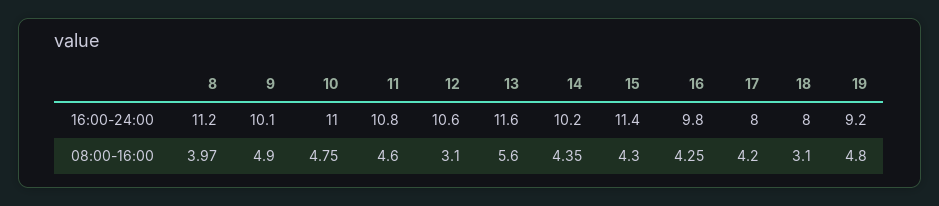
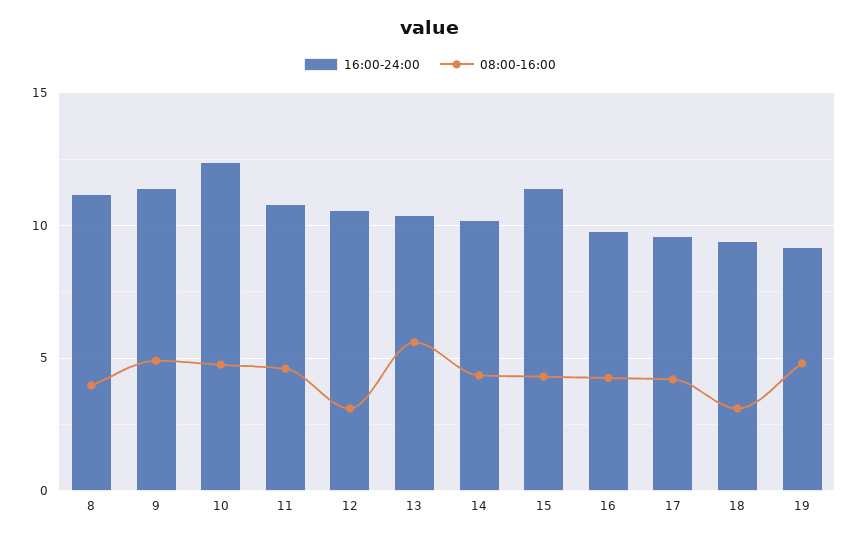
  {
    "16:00-24:00": {
      "8": 11.2,
-     "9": 10.1,
+     "9": 11.5,
-     "10": 11,
+     "10": 12.5,
      "11": 10.8,
      "12": 10.6,
-     "13": 11.6,
+     "13": 10.5,
      "14": 10.2,
      "15": 11.4,
      "16": 9.8,
-     "17": 8,
+     "17": 9.5,
-     "18": 8,
+     "18": 9.5,
      "19": 9.2
    },
    "08:00-16:00": {
      "8": 3.97,
      "9": 4.9,
      "10": 4.75,
      "11": 4.6,
      "12": 3.1,
      "13": 5.6,
      "14": 4.35,
      "15": 4.3,
      "16": 4.25,
      "17": 4.2,
      "18": 3.1,
      "19": 4.8
    }
  }

